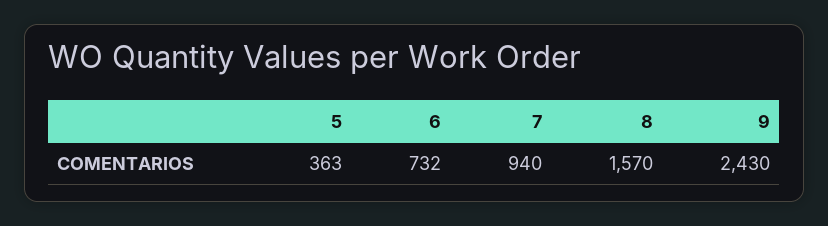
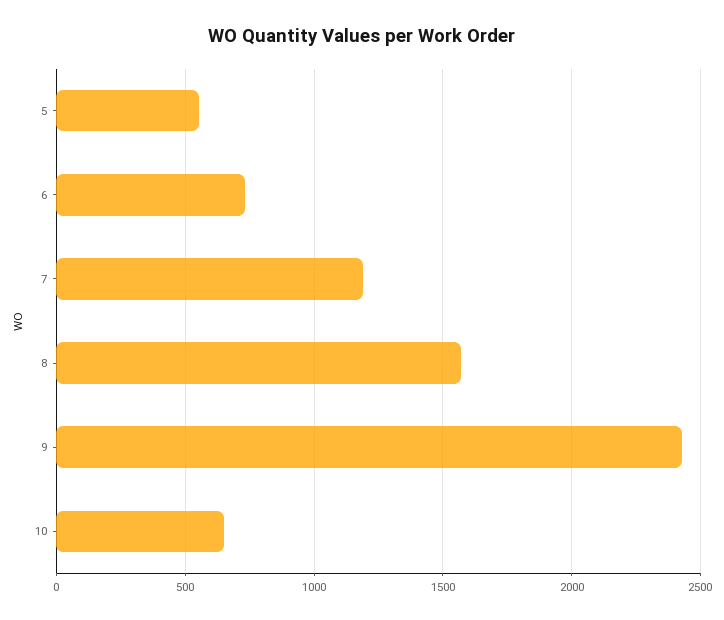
  {
-   "5": 363,
+   "5": 550,
    "6": 732,
-   "7": 940,
+   "7": 1200,
    "8": 1570,
-   "9": 2430
+   "9": 2430,
+   "10": 650
  }

